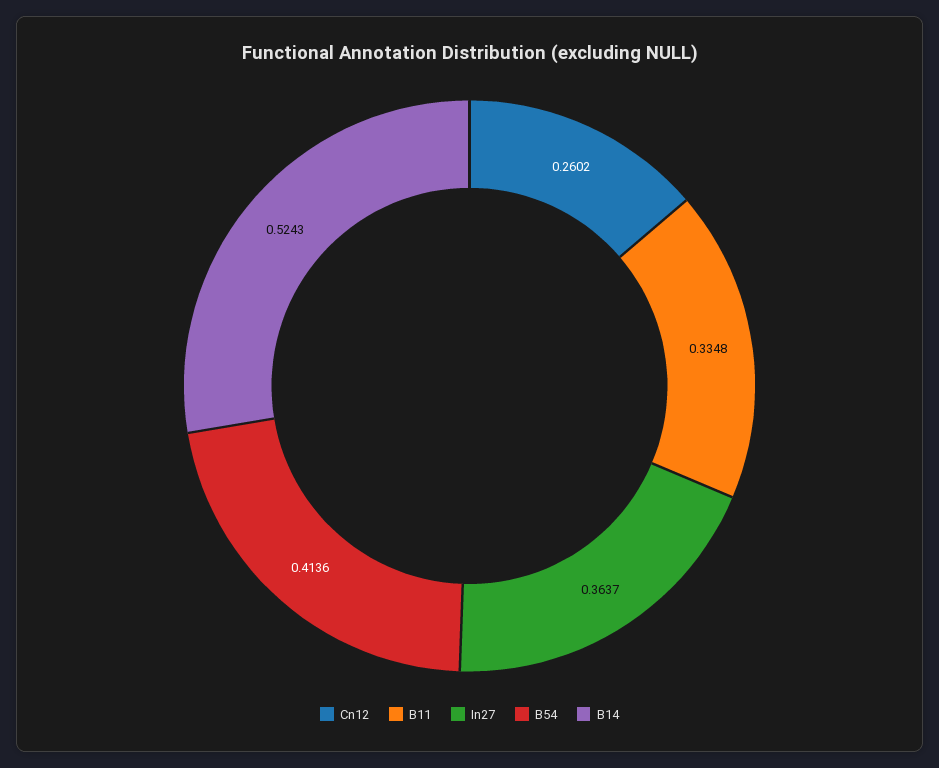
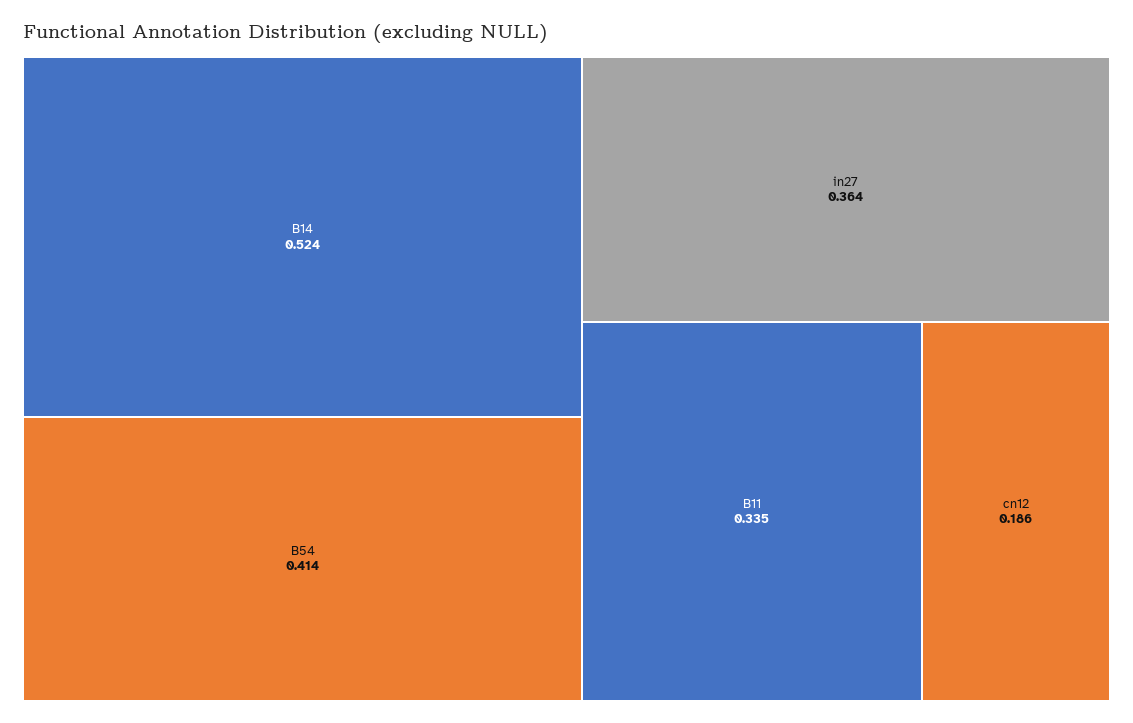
  {
-   "Cn12": 0.2602,
+   "Cn12": 0.186,
    "B11": 0.3348,
    "In27": 0.3637,
    "B54": 0.4136,
    "B14": 0.5243
  }

